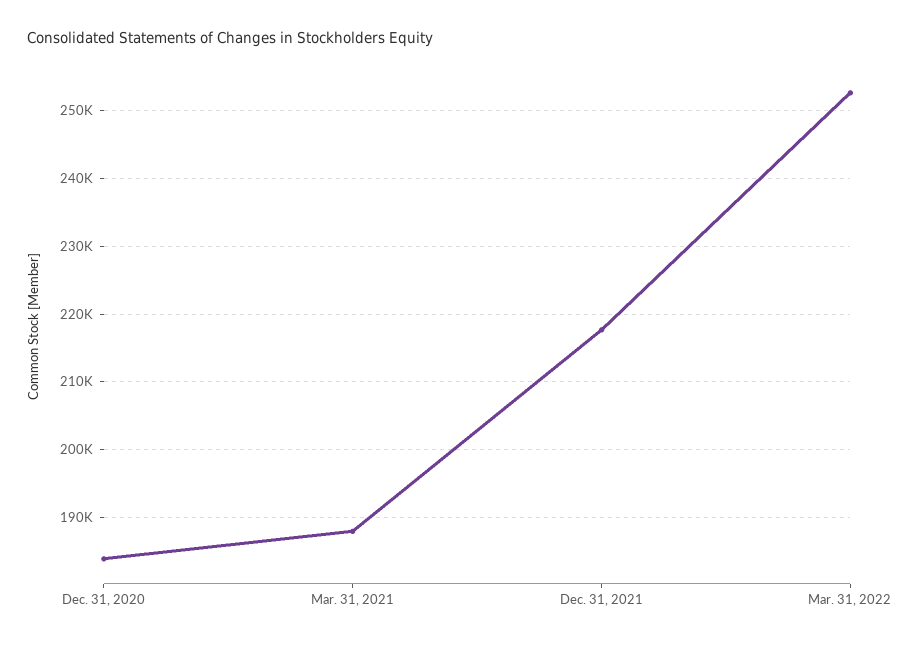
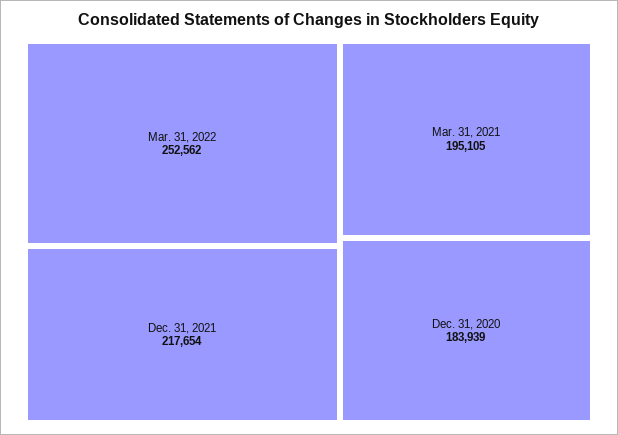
  {
    "Dec. 31, 2020": 183939,
-   "Mar. 31, 2021": 188000,
+   "Mar. 31, 2021": 195105,
    "Dec. 31, 2021": 217654,
    "Mar. 31, 2022": 252562
  }

